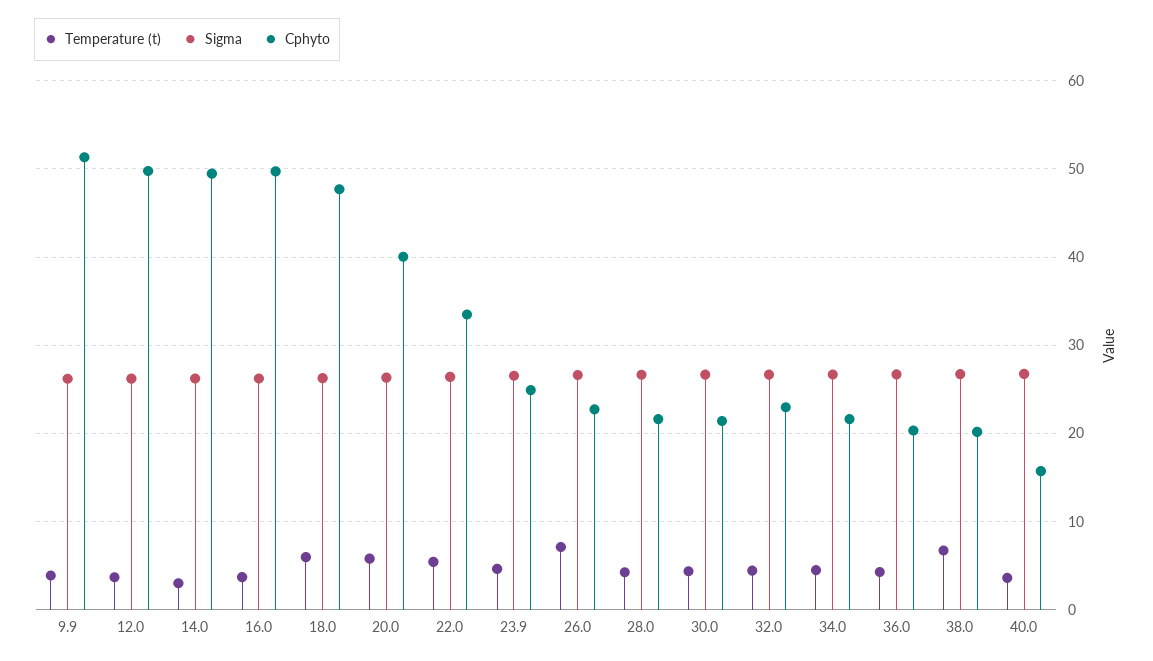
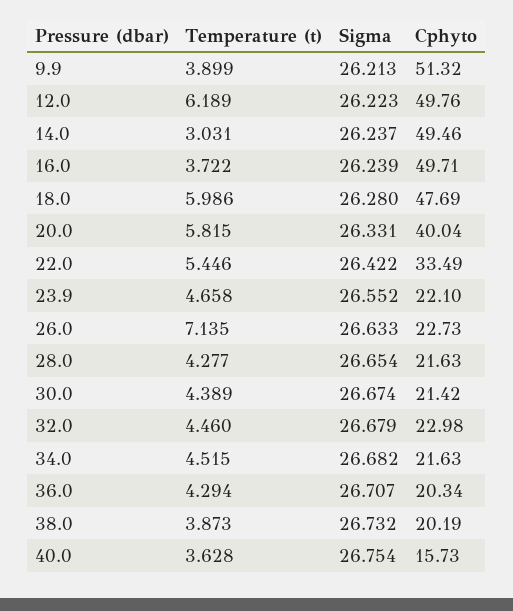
  {
    "Temperature (t)": {
      "9.9": 3.899,
-     "12.0": 4,
+     "12.0": 6.189,
      "14.0": 3.031,
      "16.0": 3.722,
      "18.0": 5.986,
      "20.0": 5.815,
      "22.0": 5.446,
      "23.9": 4.658,
      "26.0": 7.135,
      "28.0": 4.277,
      "30.0": 4.389,
      "32.0": 4.46,
      "34.0": 4.515,
      "36.0": 4.294,
-     "38.0": 7,
+     "38.0": 3.873,
      "40.0": 3.628
    },
    "Sigma": {
      "9.9": 26.213,
      "12.0": 26.223,
      "14.0": 26.237,
      "16.0": 26.239,
      "18.0": 26.28,
      "20.0": 26.331,
      "22.0": 26.422,
      "23.9": 26.552,
      "26.0": 26.633,
      "28.0": 26.654,
      "30.0": 26.674,
      "32.0": 26.679,
      "34.0": 26.682,
      "36.0": 26.707,
      "38.0": 26.732,
      "40.0": 26.754
    },
    "Cphyto": {
      "9.9": 51.32,
      "12.0": 49.76,
      "14.0": 49.46,
      "16.0": 49.71,
      "18.0": 47.69,
      "20.0": 40.04,
      "22.0": 33.49,
-     "23.9": 25,
+     "23.9": 22.1,
      "26.0": 22.73,
      "28.0": 21.63,
      "30.0": 21.42,
      "32.0": 22.98,
      "34.0": 21.63,
      "36.0": 20.34,
      "38.0": 20.19,
      "40.0": 15.73
    }
  }

